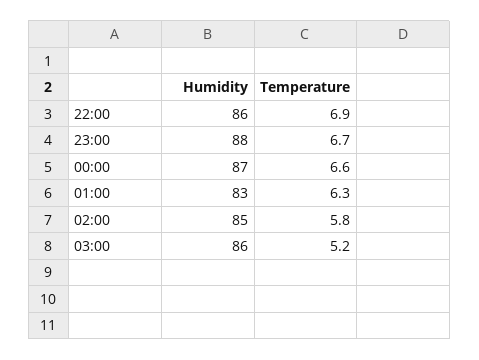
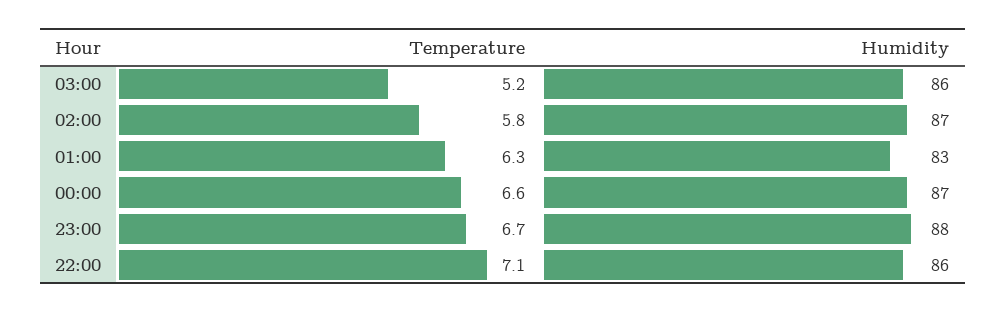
  {
    "Humidity": {
      "22:00": 86,
      "23:00": 88,
      "00:00": 87,
      "01:00": 83,
-     "02:00": 85,
+     "02:00": 87,
      "03:00": 86
    },
    "Temperature": {
-     "22:00": 6.9,
+     "22:00": 7.1,
      "23:00": 6.7,
      "00:00": 6.6,
      "01:00": 6.3,
      "02:00": 5.8,
      "03:00": 5.2
    }
  }

